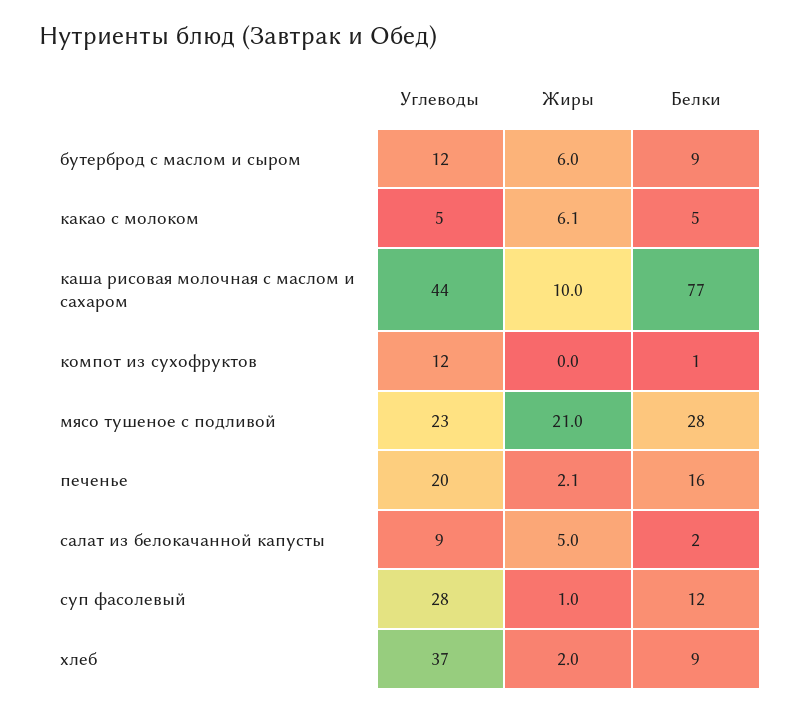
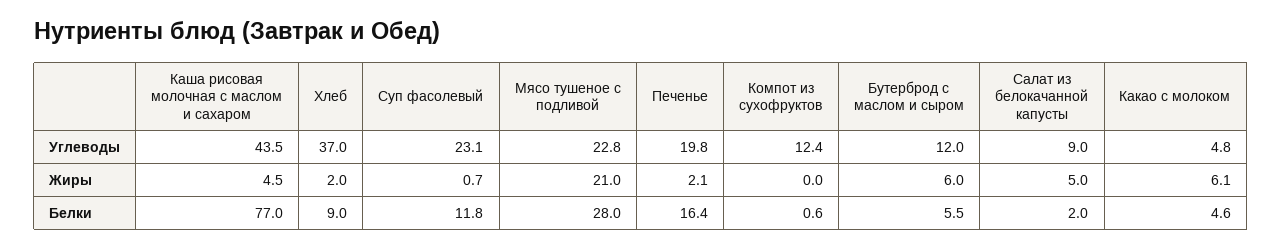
  {
    "Углеводы": {
      "бутерброд с маслом и сыром": 12,
      "какао с молоком": 4.8,
      "каша рисовая молочная с маслом и сахаром": 43.5,
      "компот из сухофруктов": 12.4,
      "мясо тушеное с подливой": 22.8,
      "печенье": 19.8,
      "салат из белокачанной капусты": 9,
-     "суп фасолевый": 28,
+     "суп фасолевый": 23.1,
      "хлеб": 37
    },
    "Жиры": {
      "бутерброд с маслом и сыром": 6,
      "какао с молоком": 6.1,
-     "каша рисовая молочная с маслом и сахаром": 10,
+     "каша рисовая молочная с маслом и сахаром": 4.5,
      "компот из сухофруктов": 0,
      "мясо тушеное с подливой": 21,
      "печенье": 2.1,
      "салат из белокачанной капусты": 5,
-     "суп фасолевый": 1,
+     "суп фасолевый": 0.7,
      "хлеб": 2
    },
    "Белки": {
-     "бутерброд с маслом и сыром": 9,
+     "бутерброд с маслом и сыром": 5.5,
      "какао с молоком": 4.6,
      "каша рисовая молочная с маслом и сахаром": 77,
      "компот из сухофруктов": 0.6,
      "мясо тушеное с подливой": 28,
      "печенье": 16.4,
      "салат из белокачанной капусты": 2,
      "суп фасолевый": 11.8,
      "хлеб": 9
    }
  }

